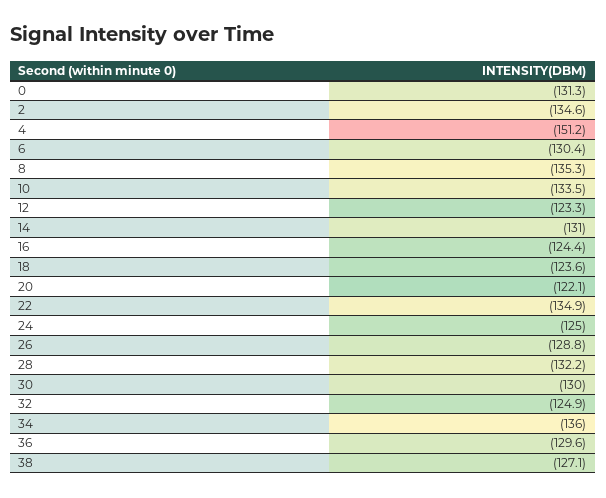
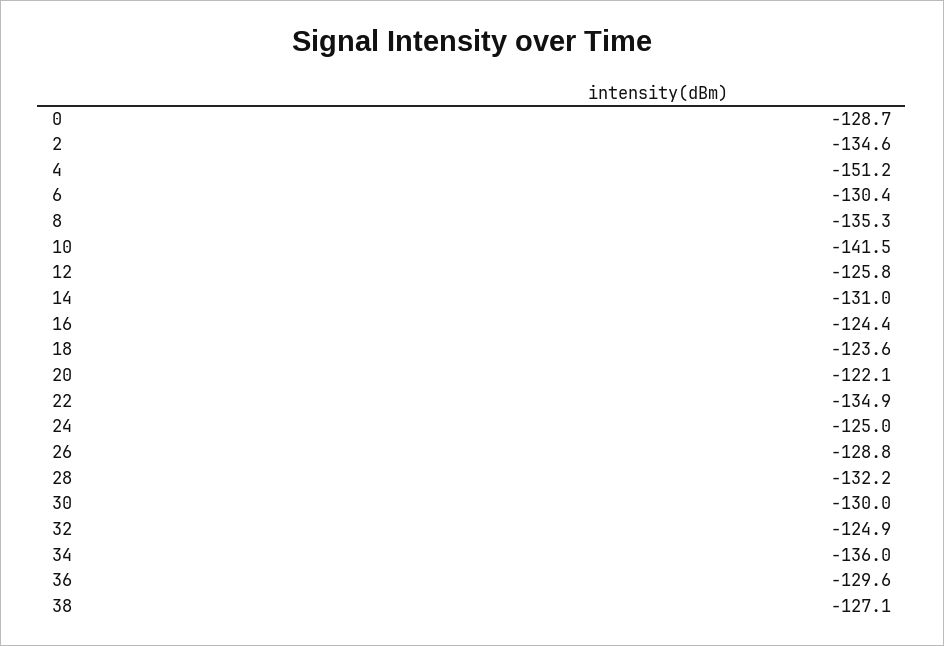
  {
-   "0": -131.3,
+   "0": -128.7,
    "2": -134.6,
    "4": -151.2,
    "6": -130.4,
    "8": -135.3,
-   "10": -133.5,
+   "10": -141.5,
-   "12": -123.3,
+   "12": -125.8,
    "14": -131,
    "16": -124.4,
    "18": -123.6,
    "20": -122.1,
    "22": -134.9,
    "24": -125,
    "26": -128.8,
    "28": -132.2,
    "30": -130,
    "32": -124.9,
    "34": -136,
    "36": -129.6,
    "38": -127.1
  }

